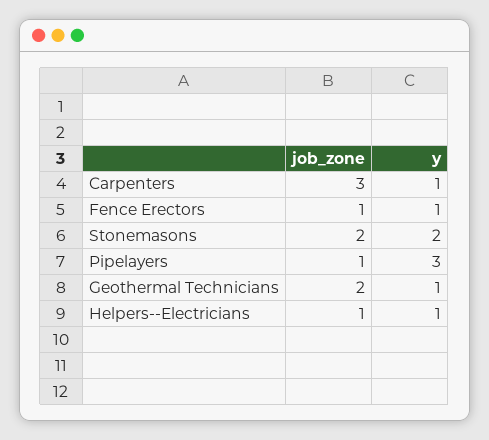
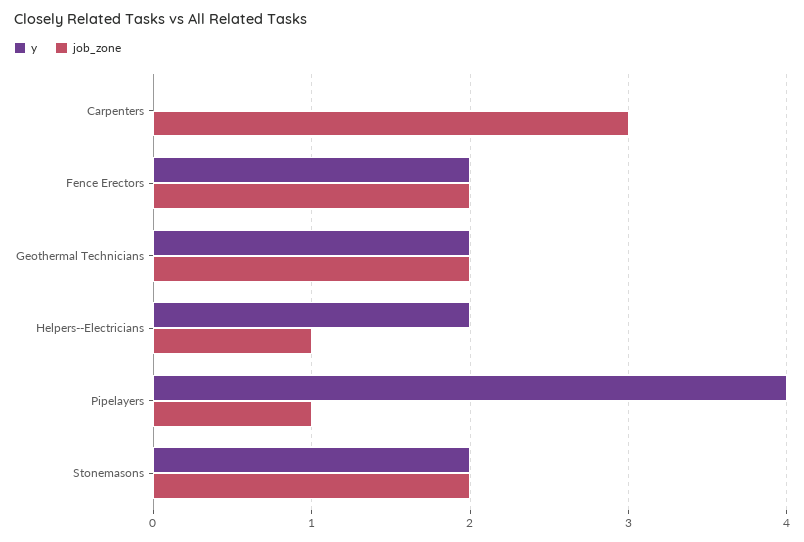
  {
    "job_zone": {
      "Carpenters": 3,
-     "Fence Erectors": 1,
+     "Fence Erectors": 2,
      "Stonemasons": 2,
      "Pipelayers": 1,
      "Geothermal Technicians": 2,
      "Helpers--Electricians": 1
    },
    "y": {
-     "Carpenters": 1,
+     "Carpenters": 0,
-     "Fence Erectors": 1,
+     "Fence Erectors": 2,
      "Stonemasons": 2,
-     "Pipelayers": 3,
+     "Pipelayers": 4,
-     "Geothermal Technicians": 1,
+     "Geothermal Technicians": 2,
-     "Helpers--Electricians": 1
+     "Helpers--Electricians": 2
    }
  }

